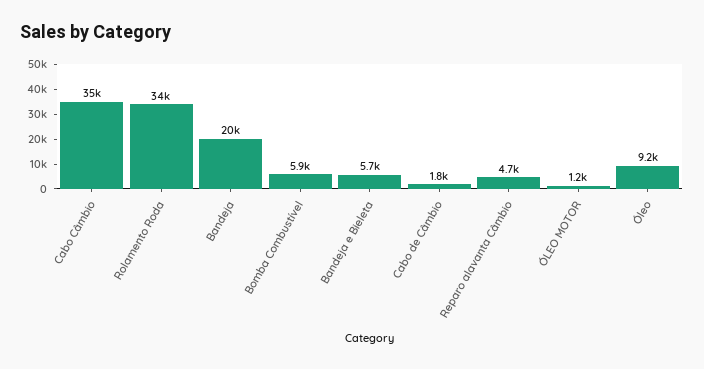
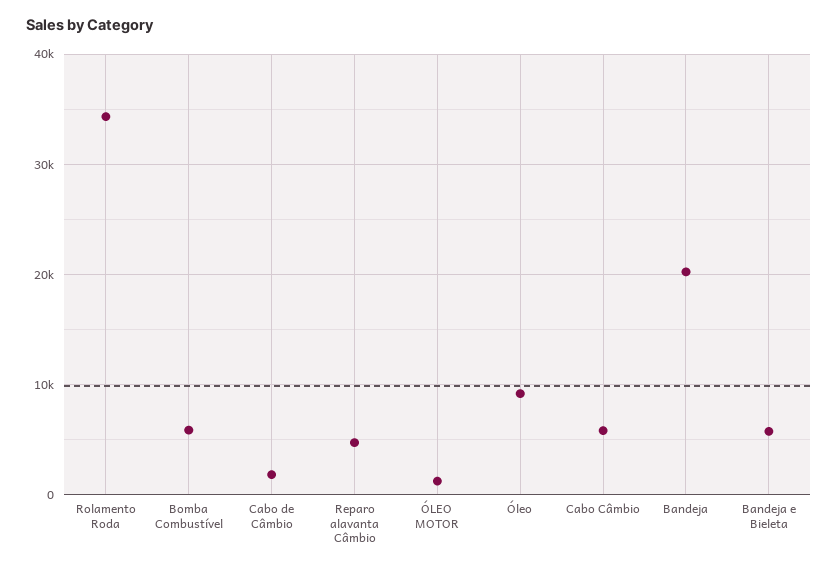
  {
-   "Cabo Câmbio": 35000,
+   "Cabo Câmbio": 6000,
    "Rolamento Roda": 34000,
    "Bandeja": 20000,
    "Bomba Combustível": 5900,
    "Bandeja e Bieleta": 5700,
    "Cabo de Câmbio": 1800,
    "Reparo alavanta Câmbio": 4700,
    "ÓLEO MOTOR": 1200,
    "Óleo": 9200
  }

